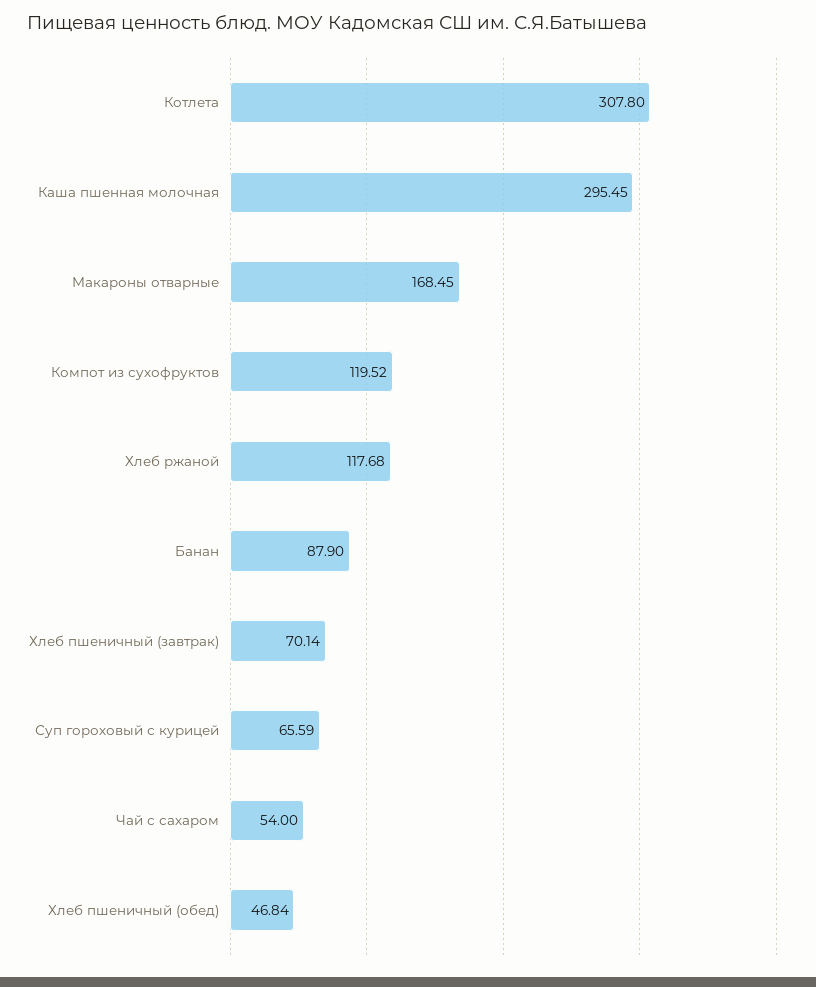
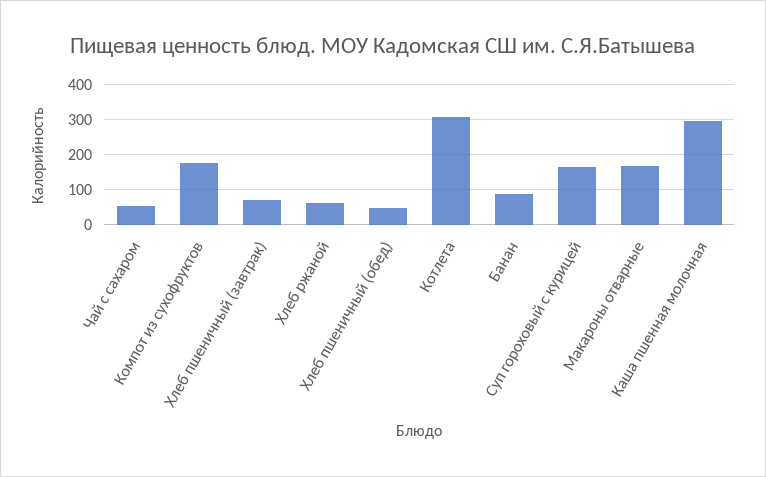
  {
    "Котлета": 307.8,
    "Каша пшенная молочная": 295.45,
    "Макароны отварные": 168.45,
-   "Компот из сухофруктов": 119.52,
+   "Компот из сухофруктов": 180,
-   "Хлеб ржаной": 117.68,
+   "Хлеб ржаной": 60,
    "Банан": 87.9,
    "Хлеб пшеничный (завтрак)": 70.14,
-   "Суп гороховый с курицей": 65.59,
+   "Суп гороховый с курицей": 160,
    "Чай с сахаром": 54,
    "Хлеб пшеничный (обед)": 46.84
  }

